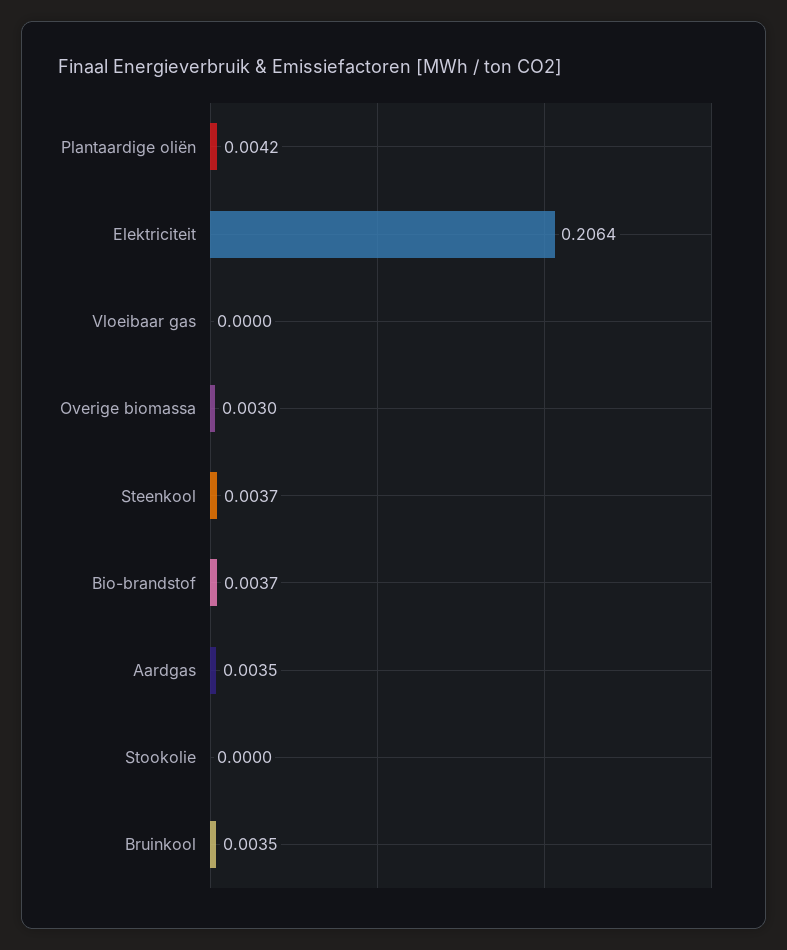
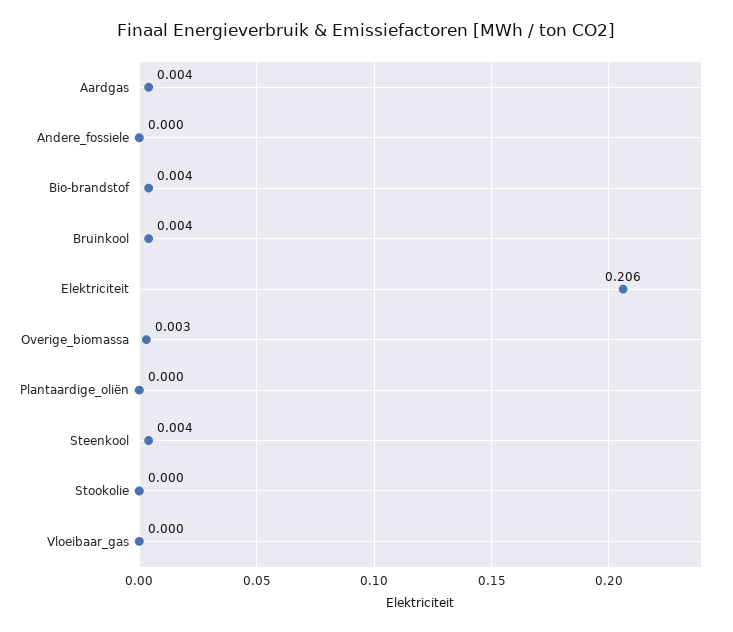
  {
-   "Plantaardige oliën": 0.0042,
+   "Plantaardige oliën": 0,
    "Elektriciteit": 0.2064,
    "Vloeibaar gas": 0,
    "Overige biomassa": 0.003,
    "Steenkool": 0.0037,
    "Bio-brandstof": 0.0037,
    "Aardgas": 0.0035,
    "Stookolie": 0,
-   "Bruinkool": 0.0035
+   "Bruinkool": 0.0035,
+   "Andere_fossiele": 0
  }

